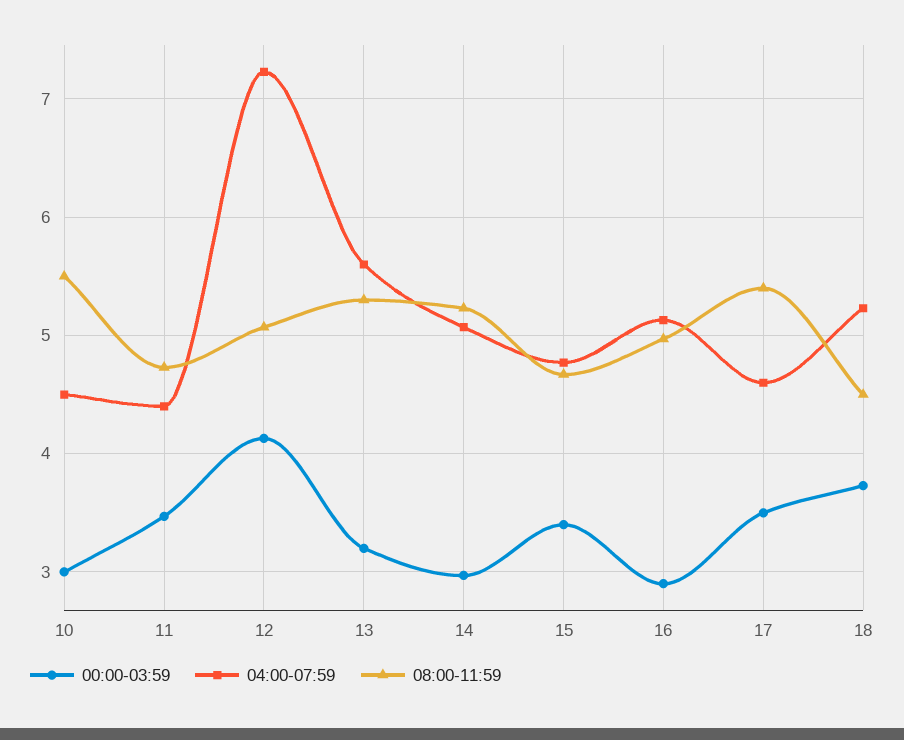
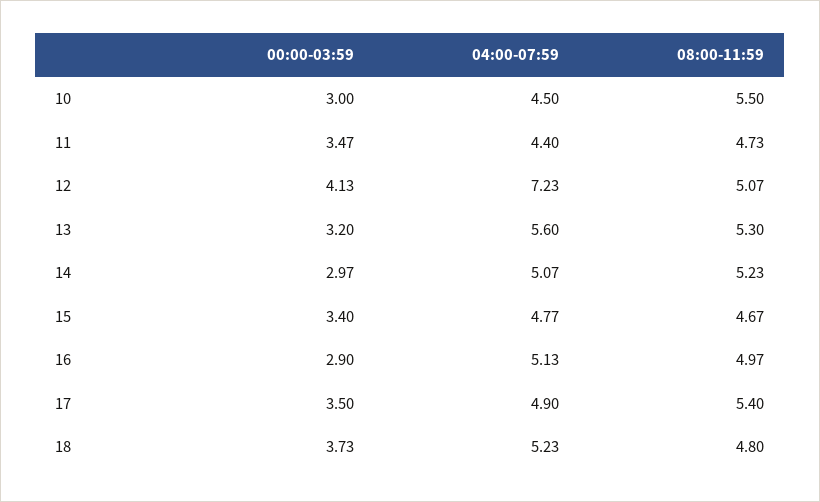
  {
    "00:00-03:59": {
      "10": 3,
      "11": 3.47,
      "12": 4.13,
      "13": 3.2,
      "14": 2.97,
      "15": 3.4,
      "16": 2.9,
      "17": 3.5,
      "18": 3.73
    },
    "04:00-07:59": {
      "10": 4.5,
      "11": 4.4,
      "12": 7.23,
      "13": 5.6,
      "14": 5.07,
      "15": 4.77,
      "16": 5.13,
-     "17": 4.6,
+     "17": 4.9,
      "18": 5.23
    },
    "08:00-11:59": {
      "10": 5.5,
      "11": 4.73,
      "12": 5.07,
      "13": 5.3,
      "14": 5.23,
      "15": 4.67,
      "16": 4.97,
      "17": 5.4,
-     "18": 4.5
+     "18": 4.8
    }
  }

